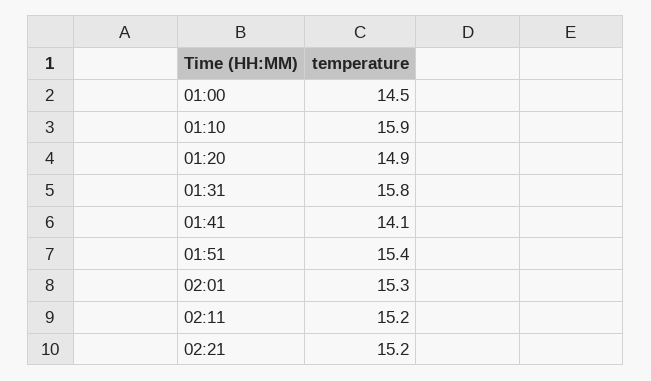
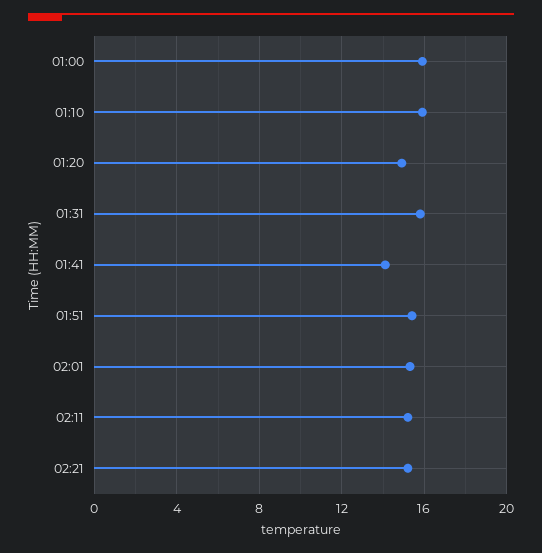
  {
-   "01:00": 14.5,
+   "01:00": 16,
    "01:10": 15.9,
    "01:20": 14.9,
    "01:31": 15.8,
    "01:41": 14.1,
    "01:51": 15.4,
    "02:01": 15.3,
    "02:11": 15.2,
    "02:21": 15.2
  }

